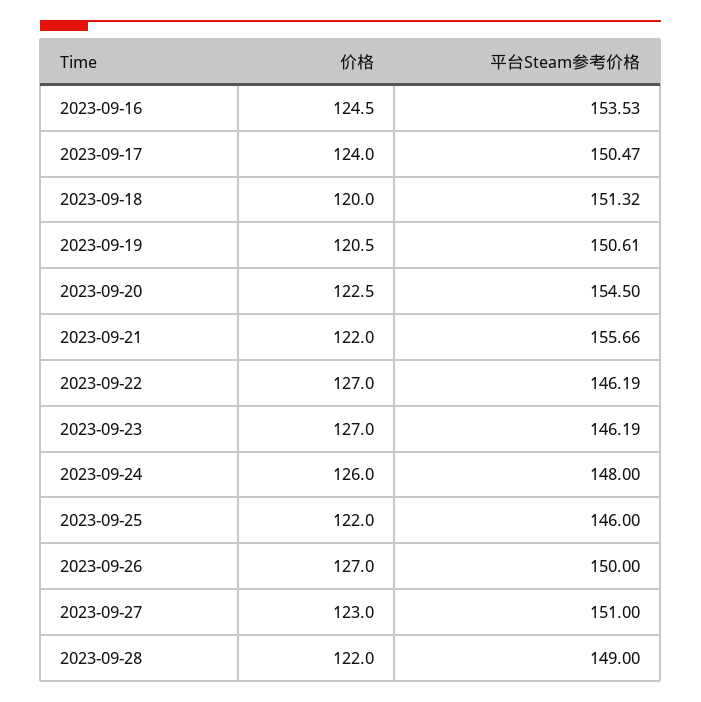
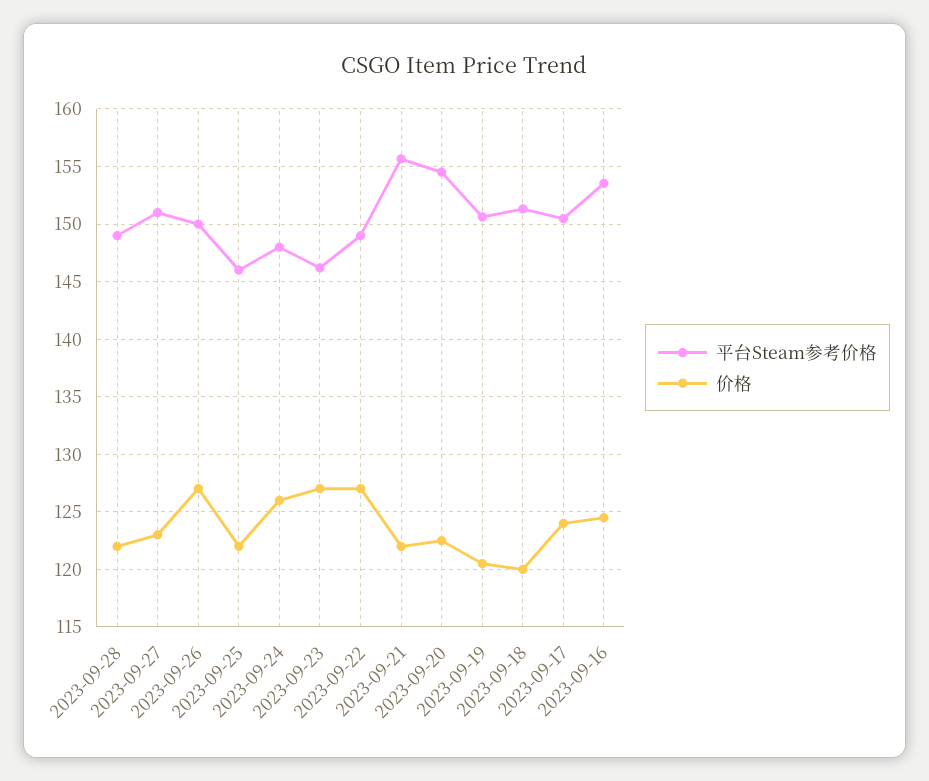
  {
    "价格": {
      "2023-09-16": 124.5,
      "2023-09-17": 124,
      "2023-09-18": 120,
      "2023-09-19": 120.5,
      "2023-09-20": 122.5,
      "2023-09-21": 122,
      "2023-09-22": 127,
      "2023-09-23": 127,
      "2023-09-24": 126,
      "2023-09-25": 122,
      "2023-09-26": 127,
      "2023-09-27": 123,
      "2023-09-28": 122
    },
    "平台Steam参考价格": {
      "2023-09-16": 153.53,
      "2023-09-17": 150.47,
      "2023-09-18": 151.32,
      "2023-09-19": 150.61,
      "2023-09-20": 154.5,
      "2023-09-21": 155.66,
-     "2023-09-22": 146.19,
+     "2023-09-22": 149,
      "2023-09-23": 146.19,
      "2023-09-24": 148,
      "2023-09-25": 146,
      "2023-09-26": 150,
      "2023-09-27": 151,
      "2023-09-28": 149
    }
  }

